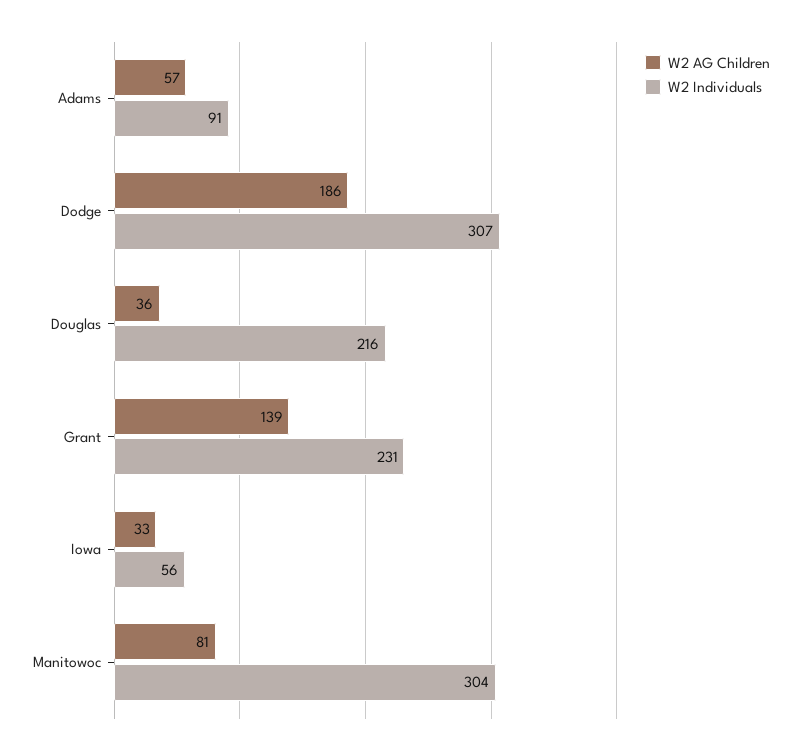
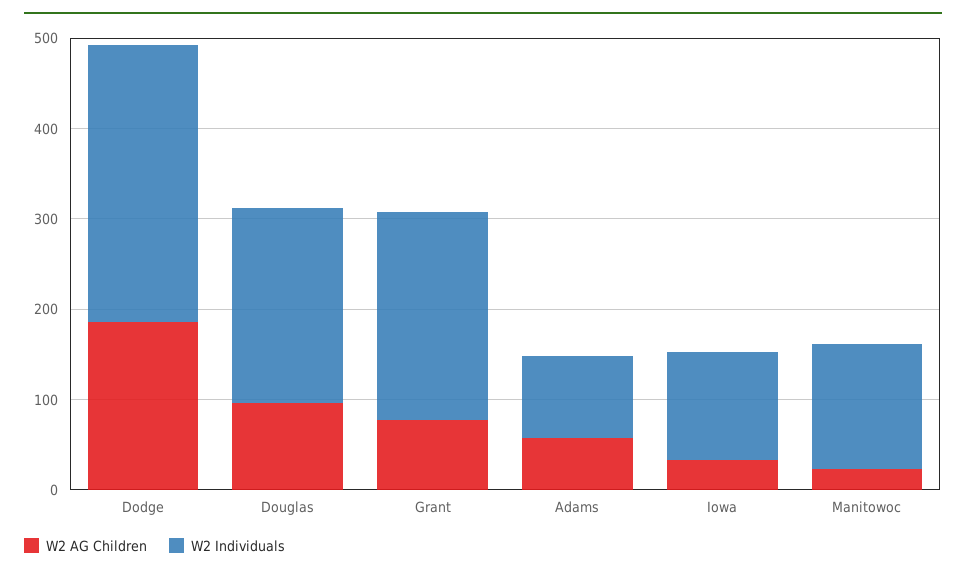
  {
    "W2 AG Children": {
      "Adams": 57,
      "Dodge": 186,
-     "Douglas": 36,
+     "Douglas": 100,
-     "Grant": 139,
+     "Grant": 80,
      "Iowa": 33,
-     "Manitowoc": 81
+     "Manitowoc": 20
    },
    "W2 Individuals": {
      "Adams": 91,
      "Dodge": 307,
      "Douglas": 216,
      "Grant": 231,
-     "Iowa": 56,
+     "Iowa": 120,
-     "Manitowoc": 304
+     "Manitowoc": 140
    }
  }

